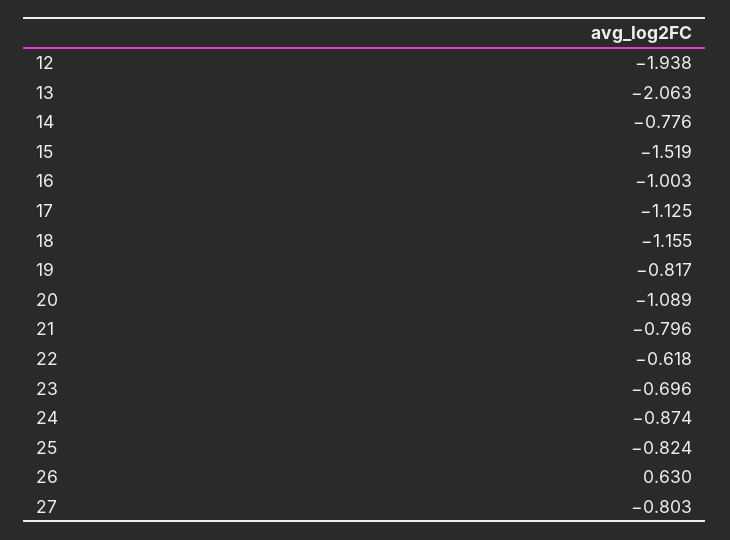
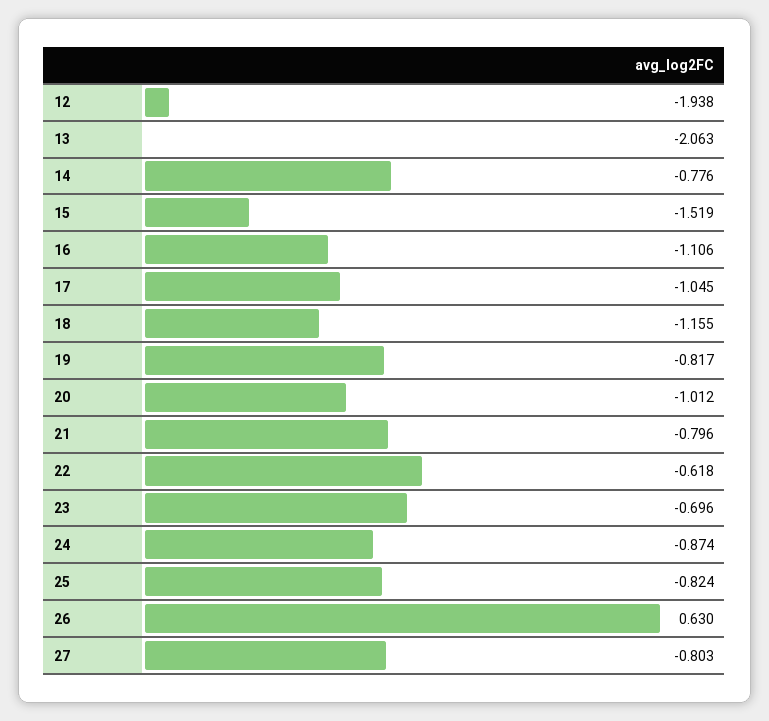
  {
    "12": -1.938,
    "13": -2.063,
    "14": -0.776,
    "15": -1.519,
-   "16": -1.003,
+   "16": -1.106,
-   "17": -1.125,
+   "17": -1.045,
    "18": -1.155,
    "19": -0.817,
-   "20": -1.089,
+   "20": -1.012,
    "21": -0.796,
    "22": -0.618,
    "23": -0.696,
    "24": -0.874,
    "25": -0.824,
    "26": 0.63,
    "27": -0.803
  }

